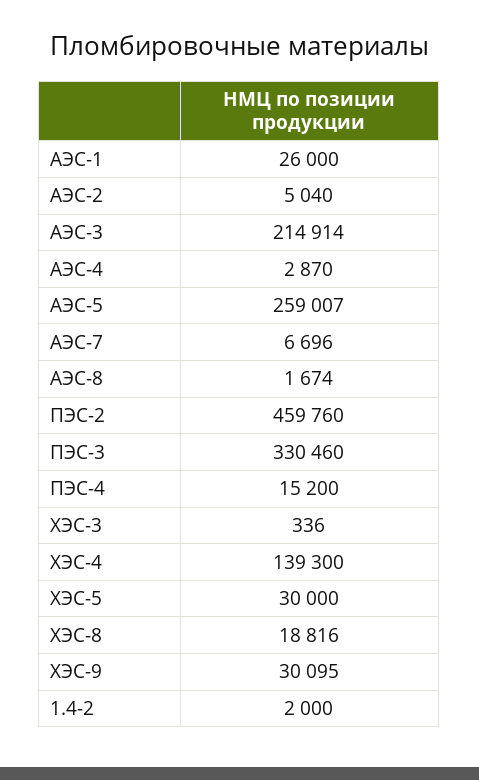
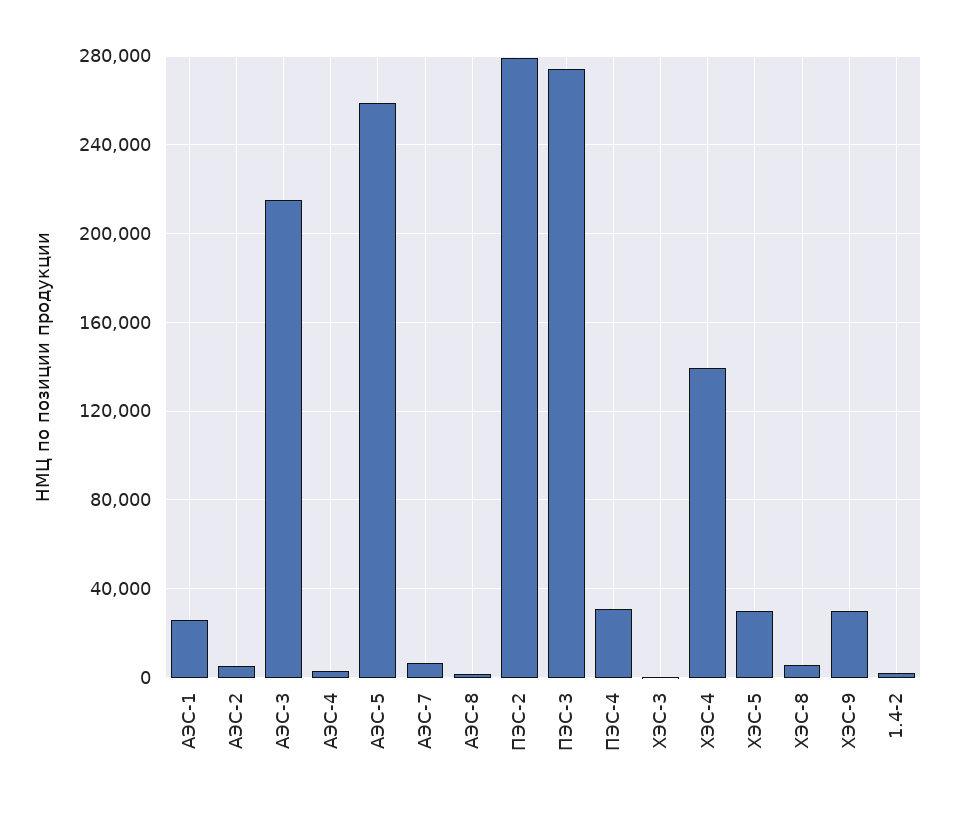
  {
    "АЭС-1": 26000,
    "АЭС-2": 5040,
    "АЭС-3": 214914,
    "АЭС-4": 2870,
    "АЭС-5": 259007,
    "АЭС-7": 6696,
    "АЭС-8": 1674,
-   "ПЭС-2": 459760,
+   "ПЭС-2": 280000,
-   "ПЭС-3": 330460,
+   "ПЭС-3": 275000,
-   "ПЭС-4": 15200,
+   "ПЭС-4": 30000,
    "ХЭС-3": 336,
    "ХЭС-4": 139300,
    "ХЭС-5": 30000,
-   "ХЭС-8": 18816,
+   "ХЭС-8": 5000,
    "ХЭС-9": 30095,
    "1.4-2": 2000
  }

